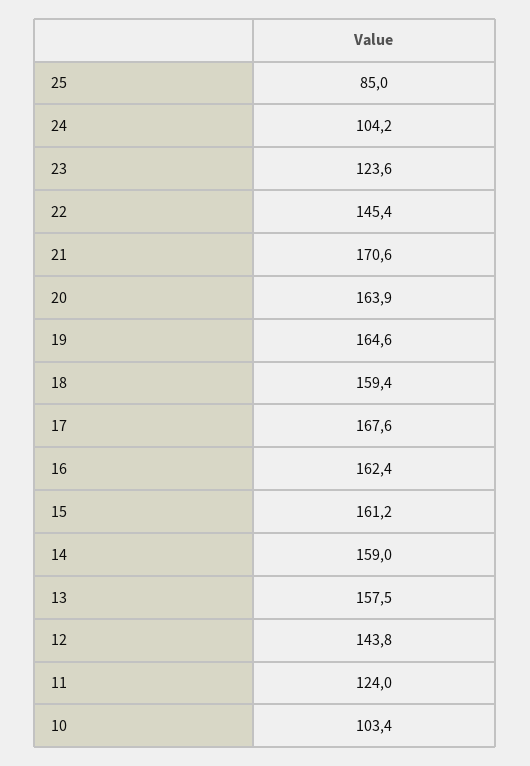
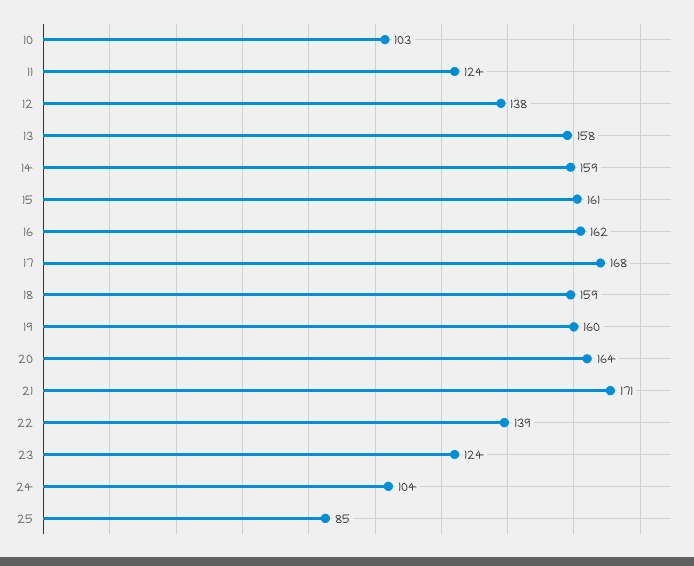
  {
    "25": 85,
    "24": 104.2,
    "23": 123.6,
-   "22": 145.4,
+   "22": 139,
    "21": 170.6,
    "20": 163.9,
-   "19": 164.6,
+   "19": 160,
    "18": 159.4,
    "17": 167.6,
    "16": 162.4,
    "15": 161.2,
    "14": 159,
    "13": 157.5,
-   "12": 143.8,
+   "12": 138,
    "11": 124,
    "10": 103.4
  }

